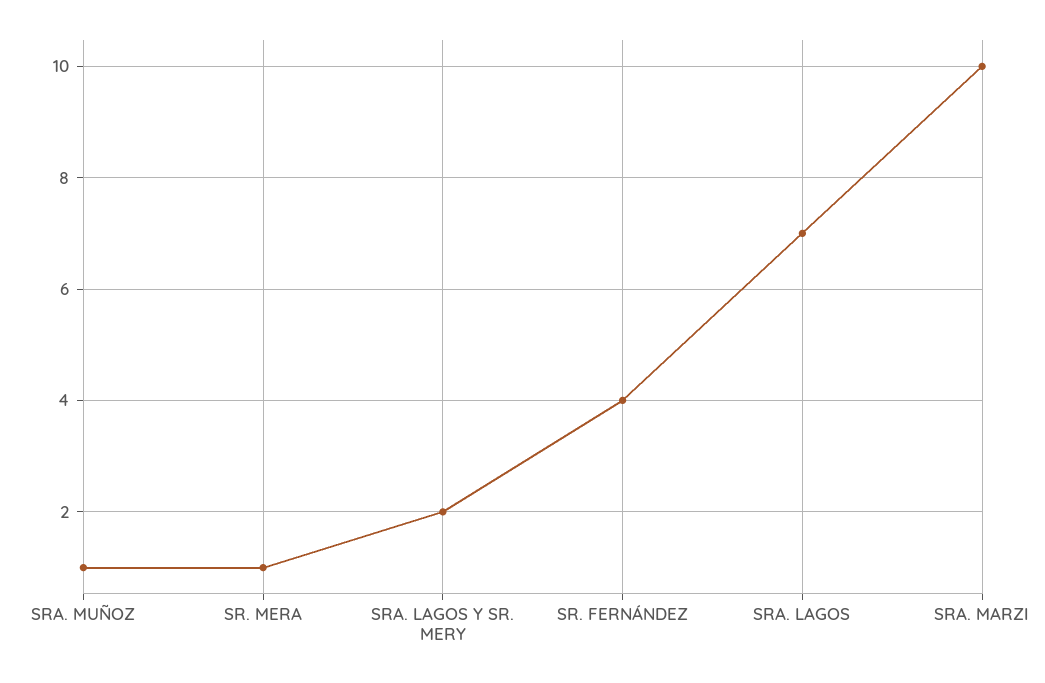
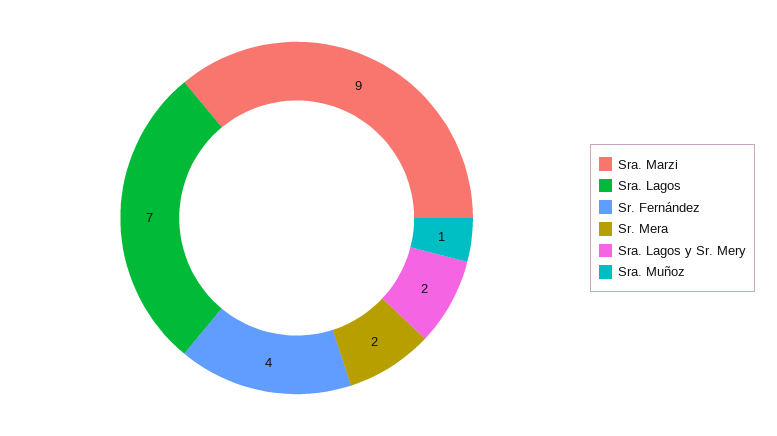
  {
    "SRA. MUÑOZ": 1,
-   "SR. MERA": 1,
+   "SR. MERA": 2,
    "SRA. LAGOS Y SR. MERY": 2,
    "SR. FERNÁNDEZ": 4,
    "SRA. LAGOS": 7,
-   "SRA. MARZI": 10
+   "SRA. MARZI": 9
  }

